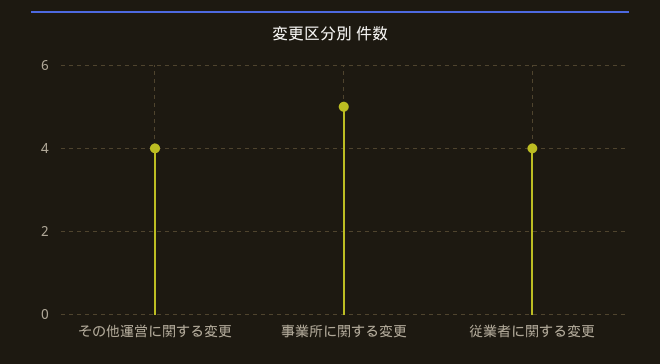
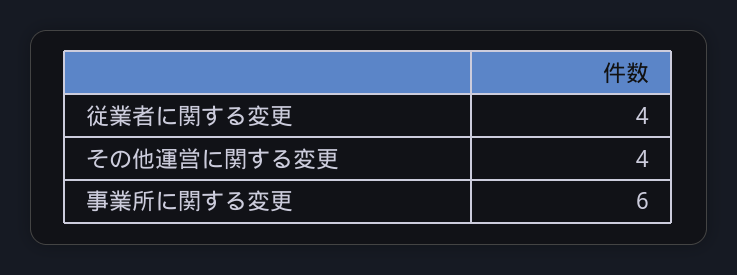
  {
    "その他運営に関する変更": 4,
-   "事業所に関する変更": 5,
+   "事業所に関する変更": 6,
    "従業者に関する変更": 4
  }

